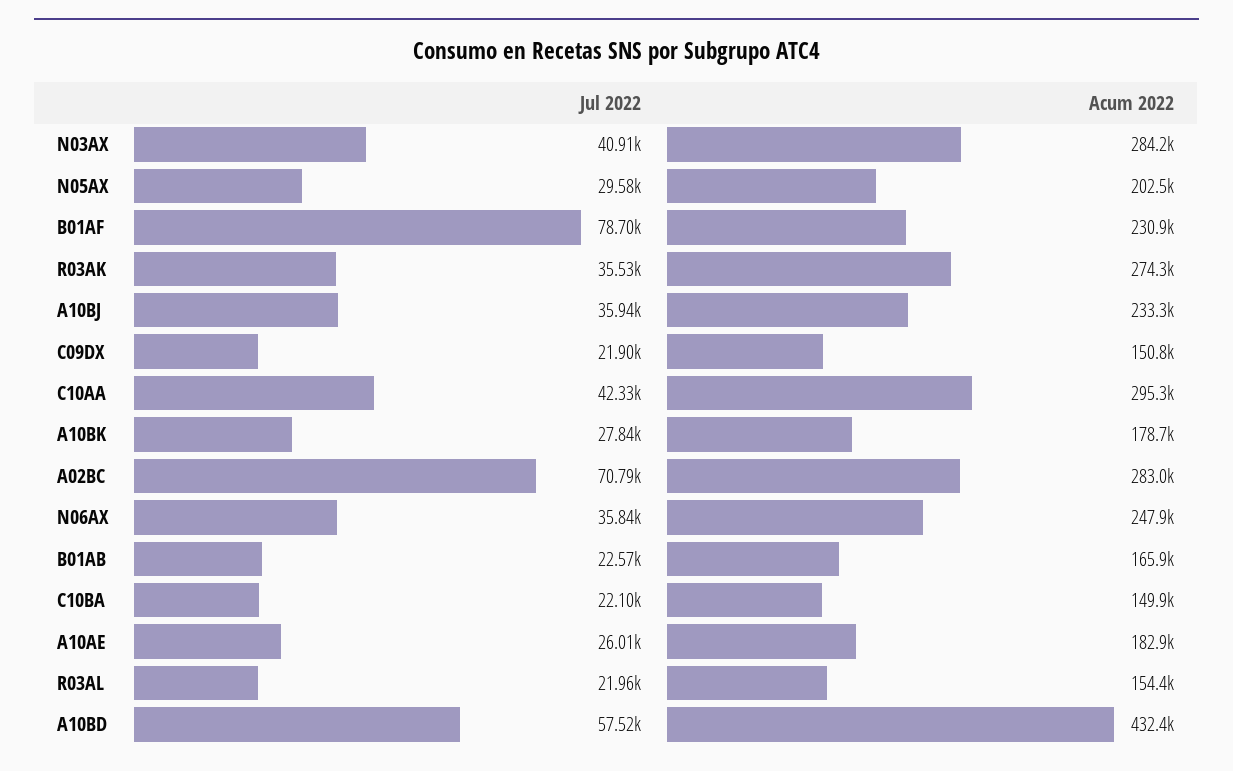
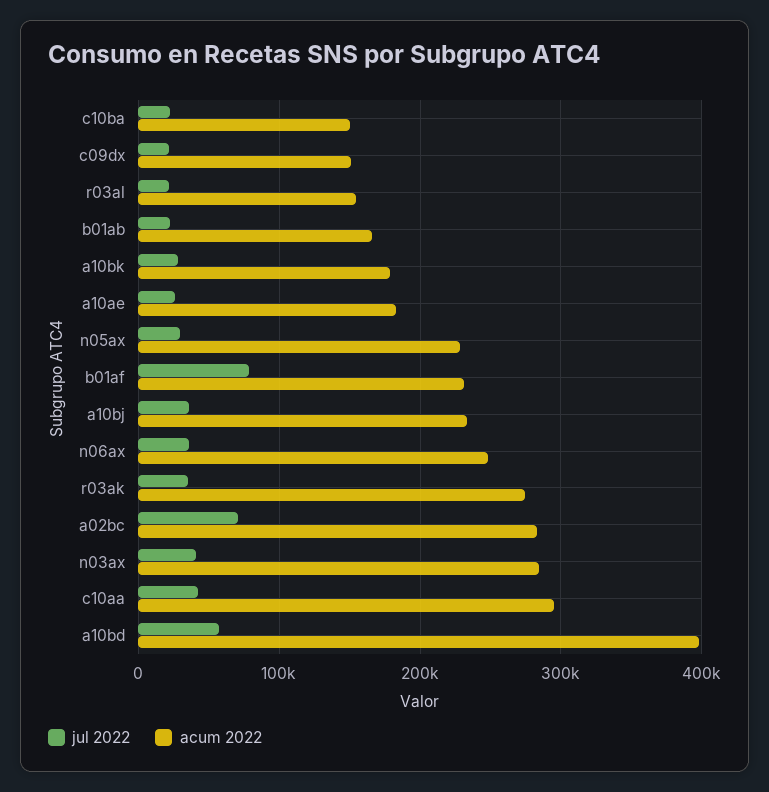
  {
    "Jul 2022": {
      "N03AX": 40910,
      "N05AX": 29580,
      "B01AF": 78700,
      "R03AK": 35530,
      "A10BJ": 35940,
      "C09DX": 21900,
      "C10AA": 42330,
      "A10BK": 27840,
      "A02BC": 70790,
      "N06AX": 35840,
      "B01AB": 22570,
      "C10BA": 22100,
      "A10AE": 26010,
      "R03AL": 21960,
      "A10BD": 57520
    },
    "Acum 2022": {
      "N03AX": 284200,
-     "N05AX": 202500,
+     "N05AX": 230000,
      "B01AF": 230900,
      "R03AK": 274300,
      "A10BJ": 233300,
      "C09DX": 150800,
      "C10AA": 295300,
      "A10BK": 178700,
      "A02BC": 283000,
      "N06AX": 247900,
      "B01AB": 165900,
      "C10BA": 149900,
      "A10AE": 182900,
      "R03AL": 154400,
-     "A10BD": 432400
+     "A10BD": 400000
    }
  }

